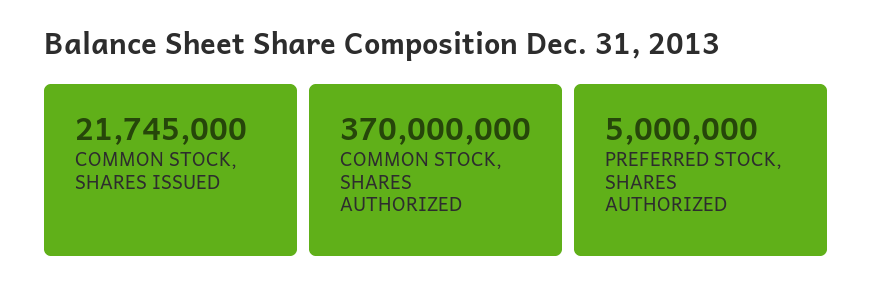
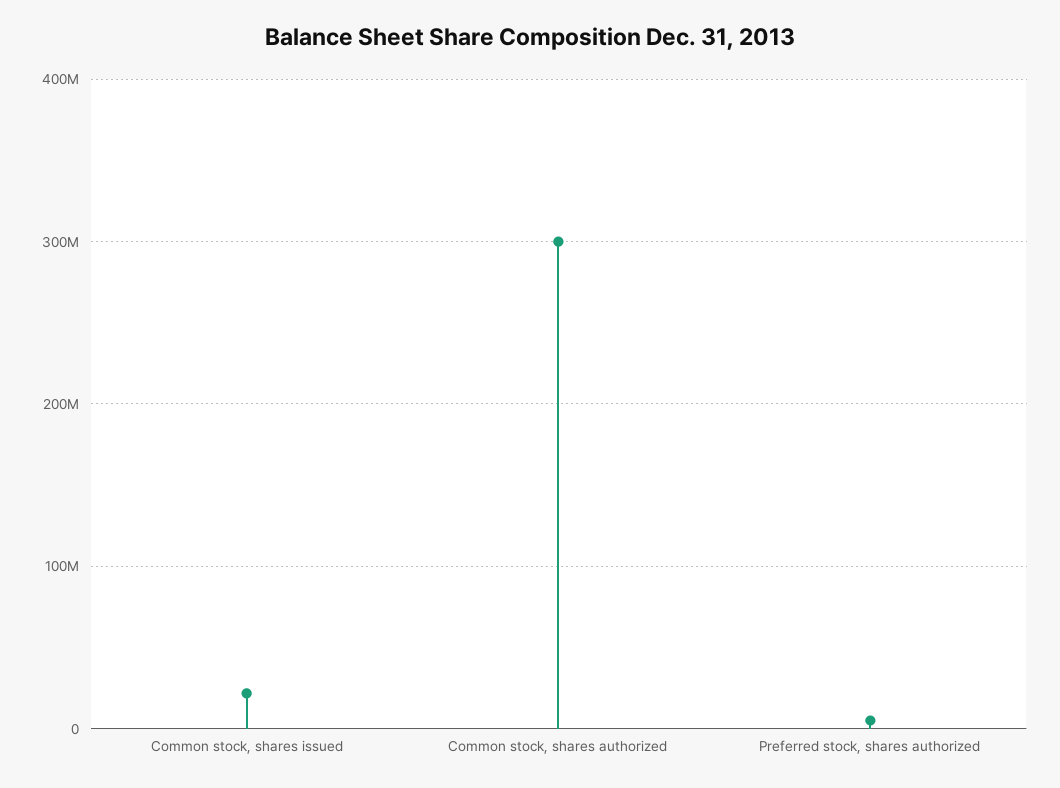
  {
    "COMMON STOCK, SHARES ISSUED": 21745000,
-   "COMMON STOCK, SHARES AUTHORIZED": 370000000,
+   "COMMON STOCK, SHARES AUTHORIZED": 300000000,
    "PREFERRED STOCK, SHARES AUTHORIZED": 5000000
  }

